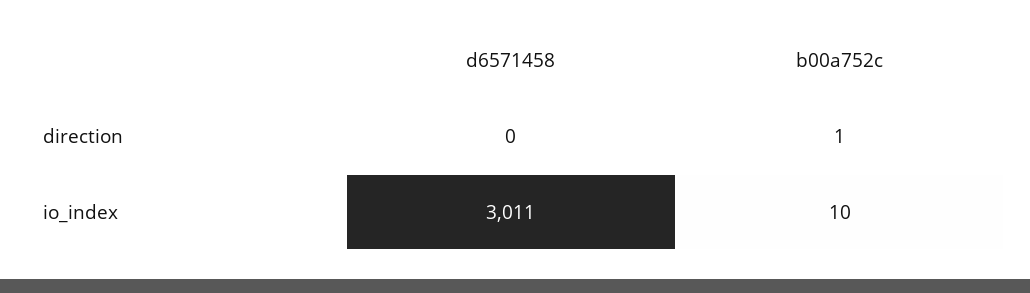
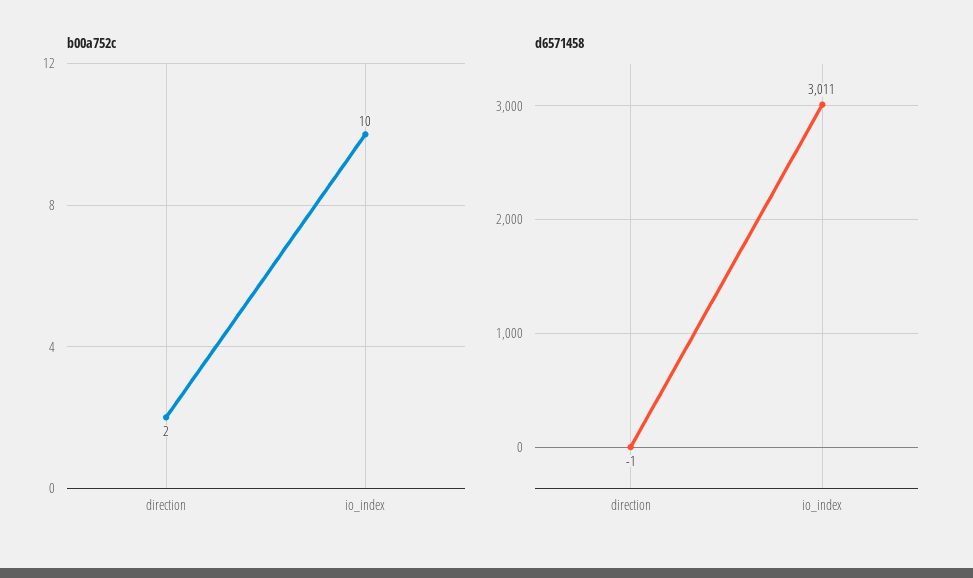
  {
    "d6571458": {
-     "direction": 0,
+     "direction": -1,
      "io_index": 3011
    },
    "b00a752c": {
-     "direction": 1,
+     "direction": 2,
      "io_index": 10
    }
  }

